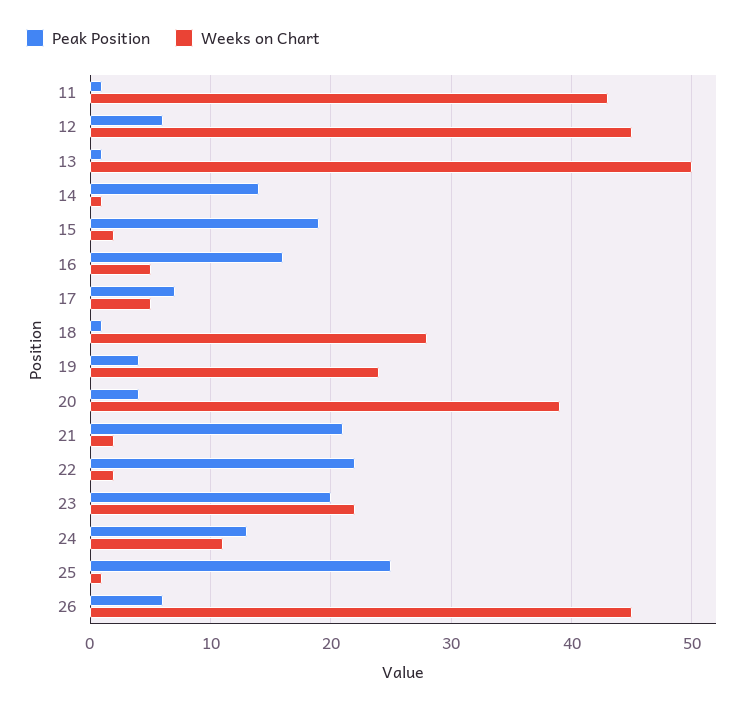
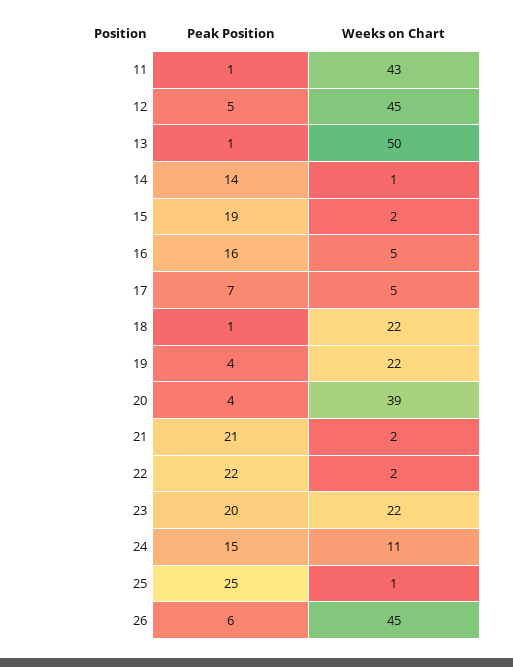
  {
    "Peak Position": {
      "11": 1,
-     "12": 6,
+     "12": 5,
      "13": 1,
      "14": 14,
      "15": 19,
      "16": 16,
      "17": 7,
      "18": 1,
      "19": 4,
      "20": 4,
      "21": 21,
      "22": 22,
      "23": 20,
-     "24": 13,
+     "24": 15,
      "25": 25,
      "26": 6
    },
    "Weeks on Chart": {
      "11": 43,
      "12": 45,
      "13": 50,
      "14": 1,
      "15": 2,
      "16": 5,
      "17": 5,
-     "18": 28,
+     "18": 22,
-     "19": 24,
+     "19": 22,
      "20": 39,
      "21": 2,
      "22": 2,
      "23": 22,
      "24": 11,
      "25": 1,
      "26": 45
    }
  }

